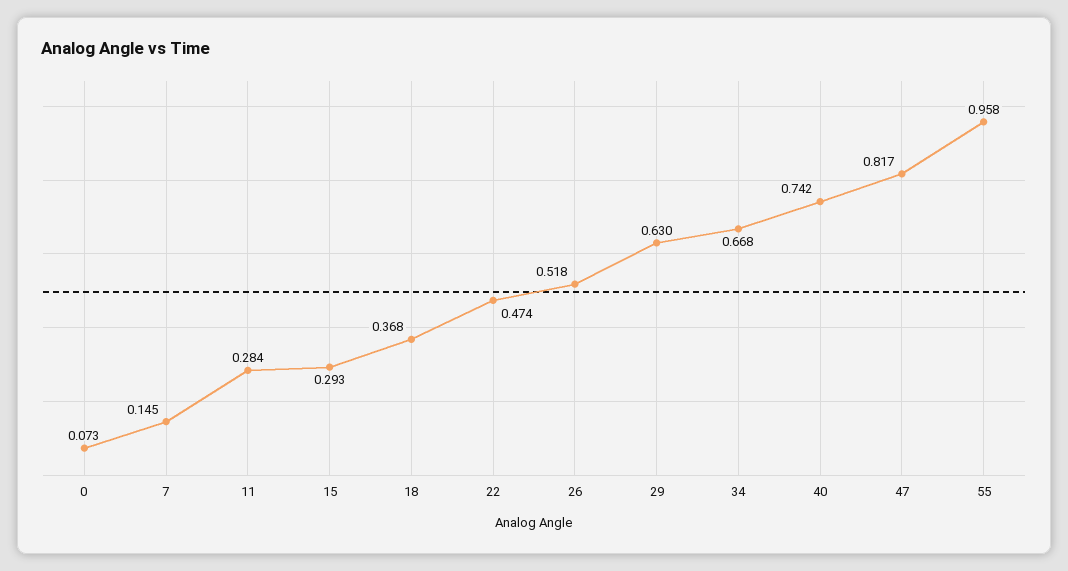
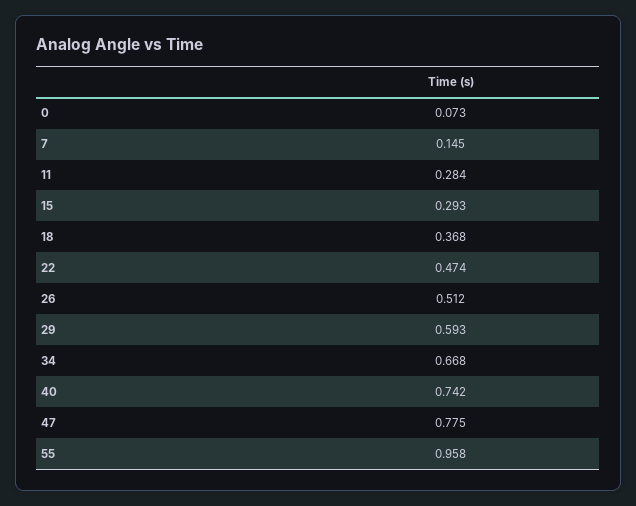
  {
    "0": 0.073,
    "7": 0.145,
    "11": 0.284,
    "15": 0.293,
    "18": 0.368,
    "22": 0.474,
-   "26": 0.518,
+   "26": 0.512,
-   "29": 0.63,
+   "29": 0.593,
    "34": 0.668,
    "40": 0.742,
-   "47": 0.817,
+   "47": 0.775,
    "55": 0.958
  }

